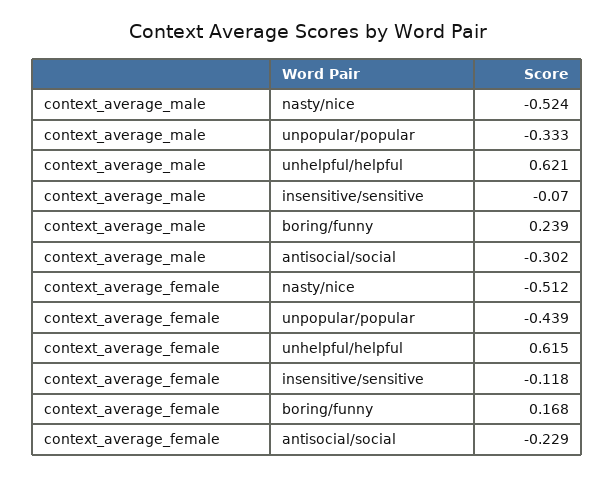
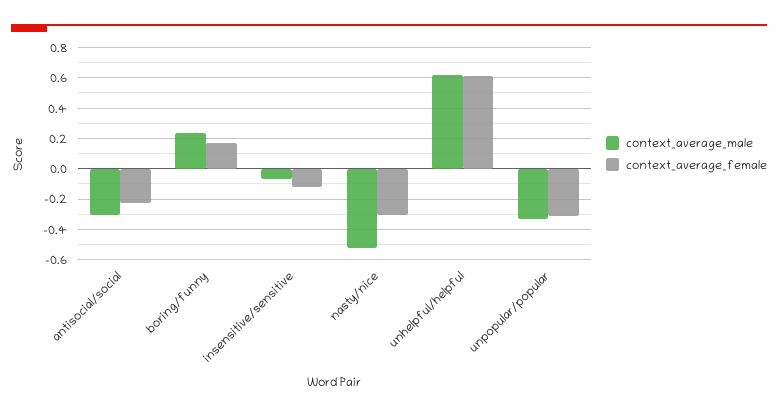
  {
    "context_average_male": {
      "nasty/nice": -0.524,
      "unpopular/popular": -0.333,
      "unhelpful/helpful": 0.621,
      "insensitive/sensitive": -0.07,
      "boring/funny": 0.239,
      "antisocial/social": -0.302
    },
    "context_average_female": {
-     "nasty/nice": -0.512,
+     "nasty/nice": -0.3,
-     "unpopular/popular": -0.439,
+     "unpopular/popular": -0.3,
      "unhelpful/helpful": 0.615,
      "insensitive/sensitive": -0.118,
      "boring/funny": 0.168,
      "antisocial/social": -0.229
    }
  }

